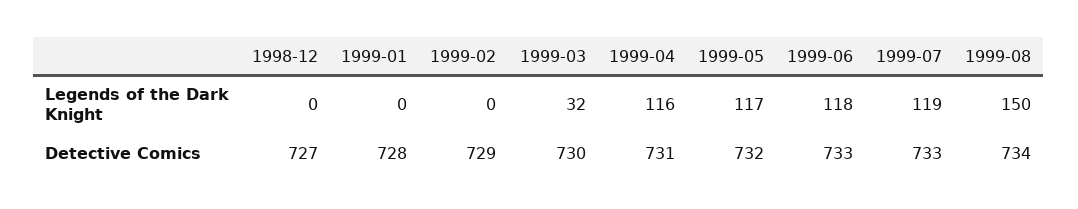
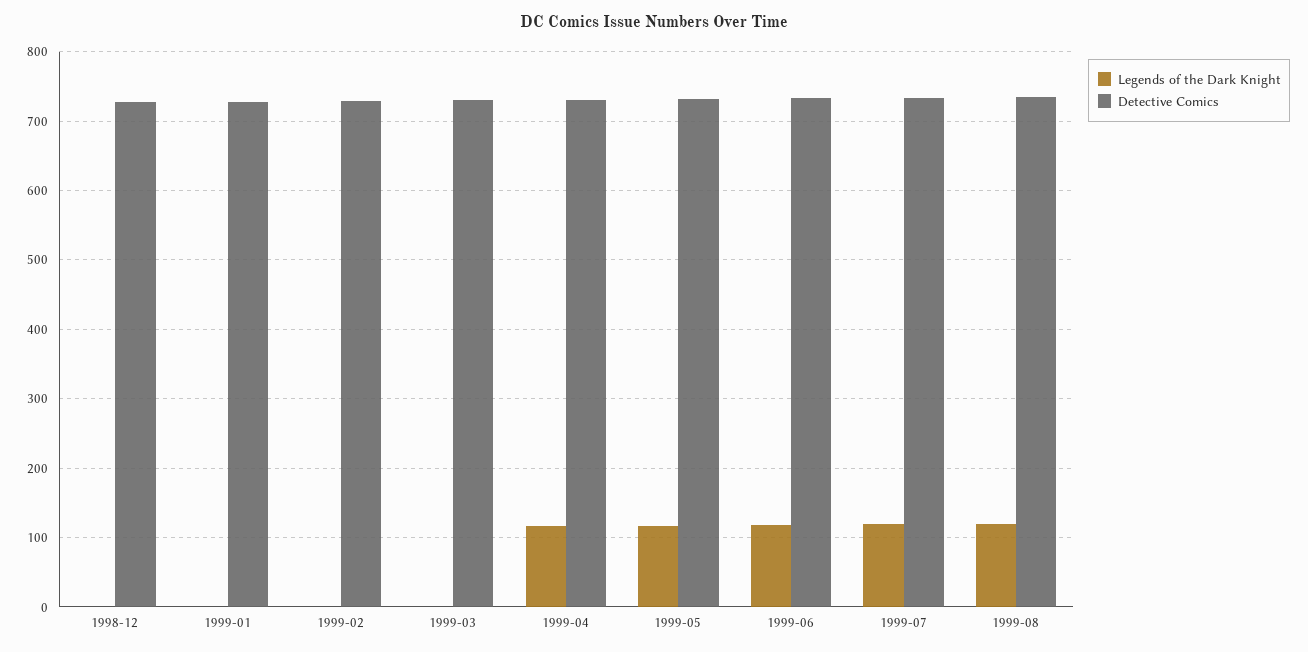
  {
    "Legends of the Dark Knight": {
      "1998-12": 0,
      "1999-01": 0,
      "1999-02": 0,
-     "1999-03": 32,
+     "1999-03": 0,
      "1999-04": 116,
      "1999-05": 117,
      "1999-06": 118,
      "1999-07": 119,
-     "1999-08": 150
+     "1999-08": 120
    },
    "Detective Comics": {
      "1998-12": 727,
      "1999-01": 728,
      "1999-02": 729,
      "1999-03": 730,
      "1999-04": 731,
      "1999-05": 732,
      "1999-06": 733,
      "1999-07": 733,
      "1999-08": 734
    }
  }

